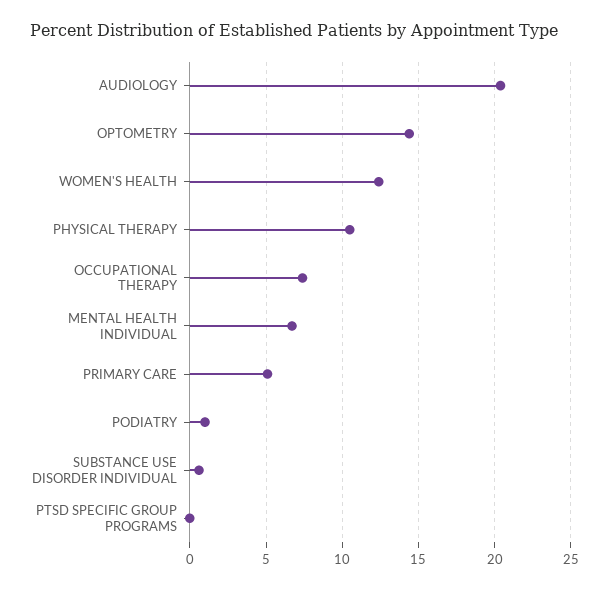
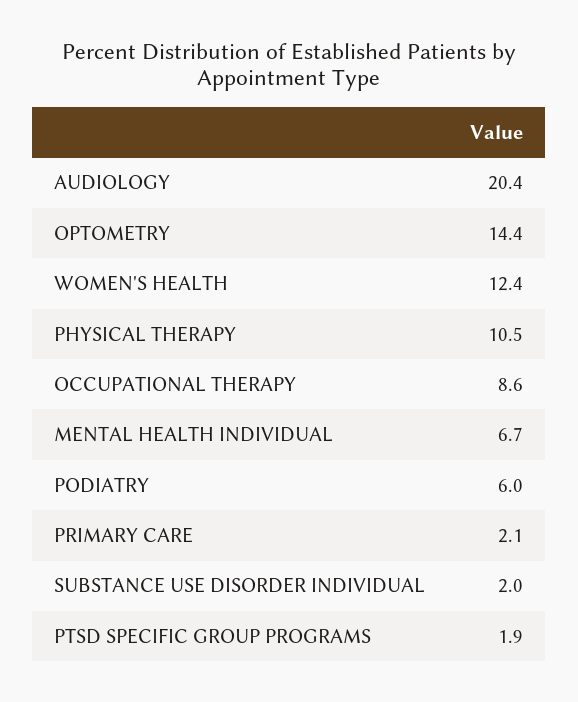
  {
    "AUDIOLOGY": 20.4,
    "OPTOMETRY": 14.4,
    "WOMEN'S HEALTH": 12.4,
    "PHYSICAL THERAPY": 10.5,
-   "OCCUPATIONAL THERAPY": 7.5,
+   "OCCUPATIONAL THERAPY": 8.6,
    "MENTAL HEALTH INDIVIDUAL": 6.7,
-   "PRIMARY CARE": 5,
+   "PRIMARY CARE": 2.1,
-   "PODIATRY": 1,
+   "PODIATRY": 6,
-   "SUBSTANCE USE DISORDER INDIVIDUAL": 0.5,
+   "SUBSTANCE USE DISORDER INDIVIDUAL": 2,
-   "PTSD SPECIFIC GROUP PROGRAMS": 0
+   "PTSD SPECIFIC GROUP PROGRAMS": 1.9
  }

